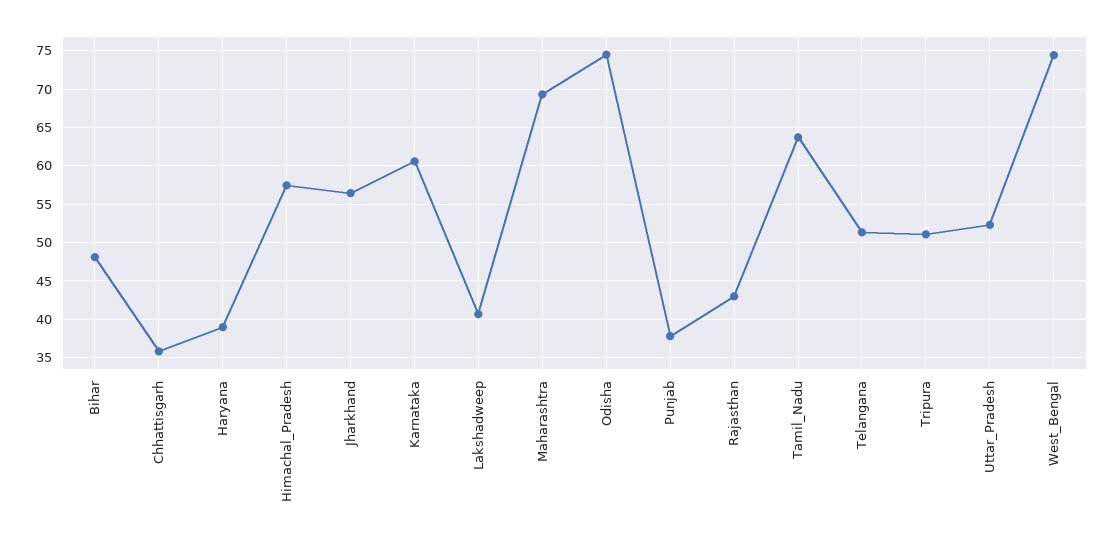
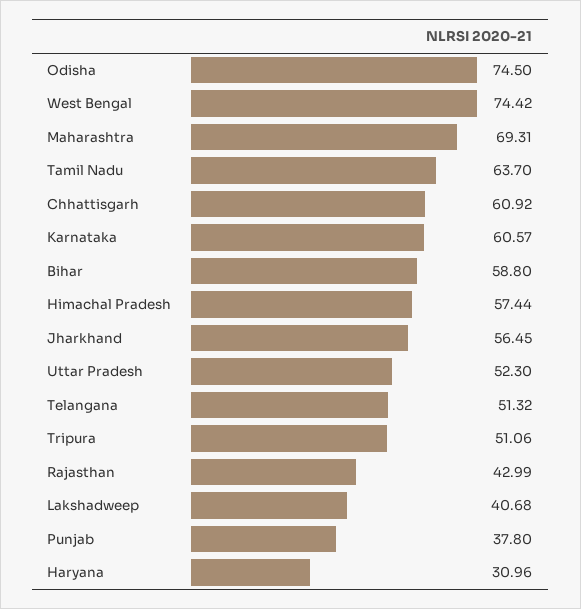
  {
-   "Bihar": 48,
+   "Bihar": 58.8,
-   "Chhattisgarh": 36,
+   "Chhattisgarh": 60.92,
-   "Haryana": 39,
+   "Haryana": 30.96,
    "Himachal_Pradesh": 57.44,
    "Jharkhand": 56.45,
    "Karnataka": 60.57,
    "Lakshadweep": 40.68,
    "Maharashtra": 69.31,
    "Odisha": 74.5,
    "Punjab": 37.8,
    "Rajasthan": 42.99,
    "Tamil_Nadu": 63.7,
    "Telangana": 51.32,
    "Tripura": 51.06,
    "Uttar_Pradesh": 52.3,
    "West_Bengal": 74.42
  }

